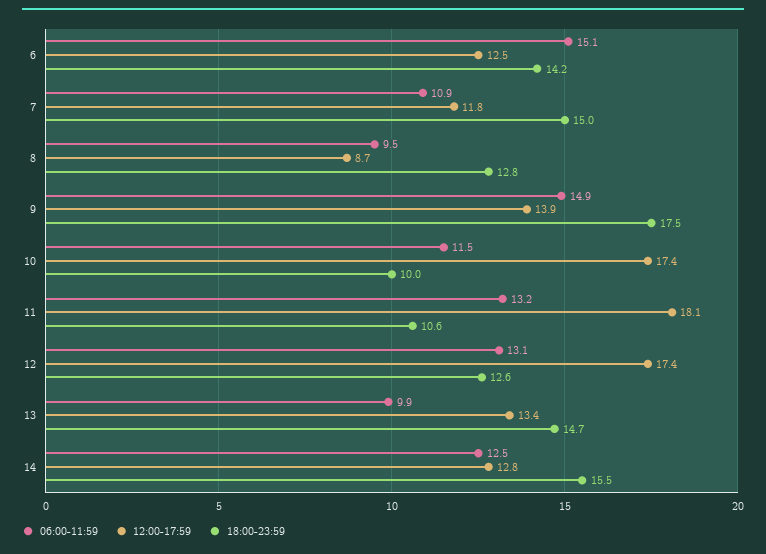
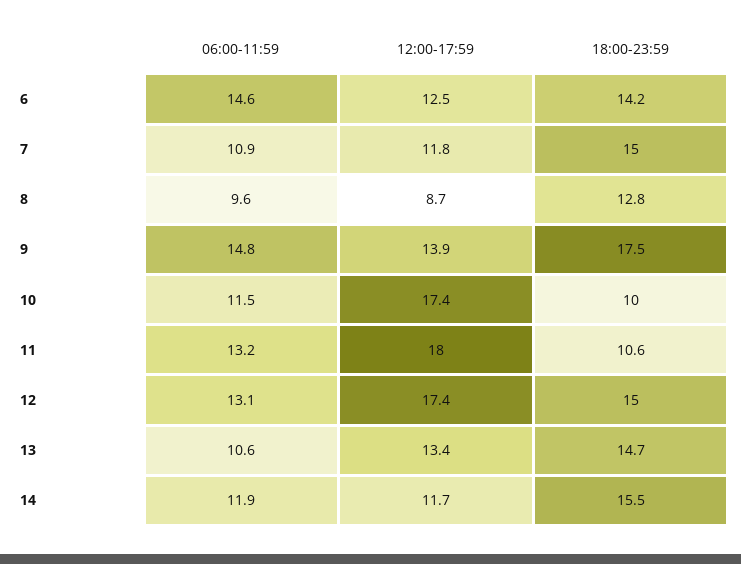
  {
    "06:00-11:59": {
-     "6": 15.1,
+     "6": 14.6,
      "7": 10.9,
-     "8": 9.5,
+     "8": 9.6,
-     "9": 14.9,
+     "9": 14.8,
      "10": 11.5,
      "11": 13.2,
      "12": 13.1,
-     "13": 9.9,
+     "13": 10.6,
-     "14": 12.5
+     "14": 11.9
    },
    "12:00-17:59": {
      "6": 12.5,
      "7": 11.8,
      "8": 8.7,
      "9": 13.9,
      "10": 17.4,
-     "11": 18.1,
+     "11": 18,
      "12": 17.4,
      "13": 13.4,
-     "14": 12.8
+     "14": 11.7
    },
    "18:00-23:59": {
      "6": 14.2,
      "7": 15,
      "8": 12.8,
      "9": 17.5,
      "10": 10,
      "11": 10.6,
-     "12": 12.6,
+     "12": 15,
      "13": 14.7,
      "14": 15.5
    }
  }

